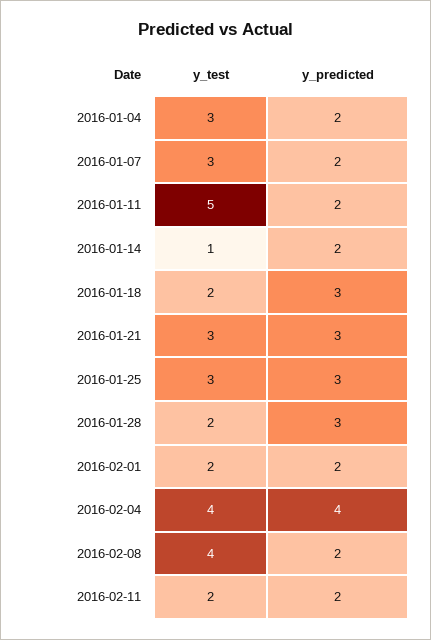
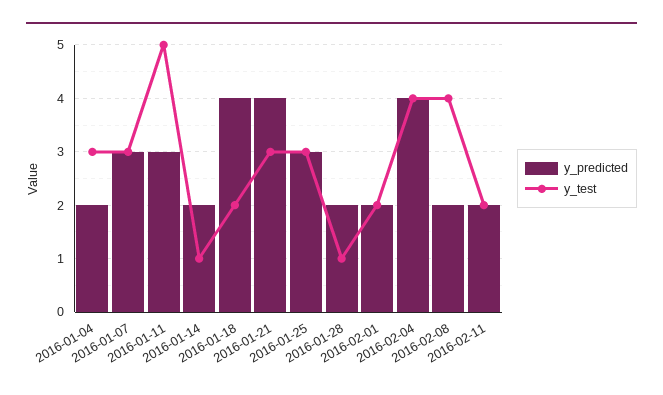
  {
    "y_test": {
      "2016-01-04": 3,
      "2016-01-07": 3,
      "2016-01-11": 5,
      "2016-01-14": 1,
      "2016-01-18": 2,
      "2016-01-21": 3,
      "2016-01-25": 3,
-     "2016-01-28": 2,
+     "2016-01-28": 1,
      "2016-02-01": 2,
      "2016-02-04": 4,
      "2016-02-08": 4,
      "2016-02-11": 2
    },
    "y_predicted": {
      "2016-01-04": 2,
-     "2016-01-07": 2,
+     "2016-01-07": 3,
-     "2016-01-11": 2,
+     "2016-01-11": 3,
      "2016-01-14": 2,
-     "2016-01-18": 3,
+     "2016-01-18": 4,
-     "2016-01-21": 3,
+     "2016-01-21": 4,
      "2016-01-25": 3,
-     "2016-01-28": 3,
+     "2016-01-28": 2,
      "2016-02-01": 2,
      "2016-02-04": 4,
      "2016-02-08": 2,
      "2016-02-11": 2
    }
  }

